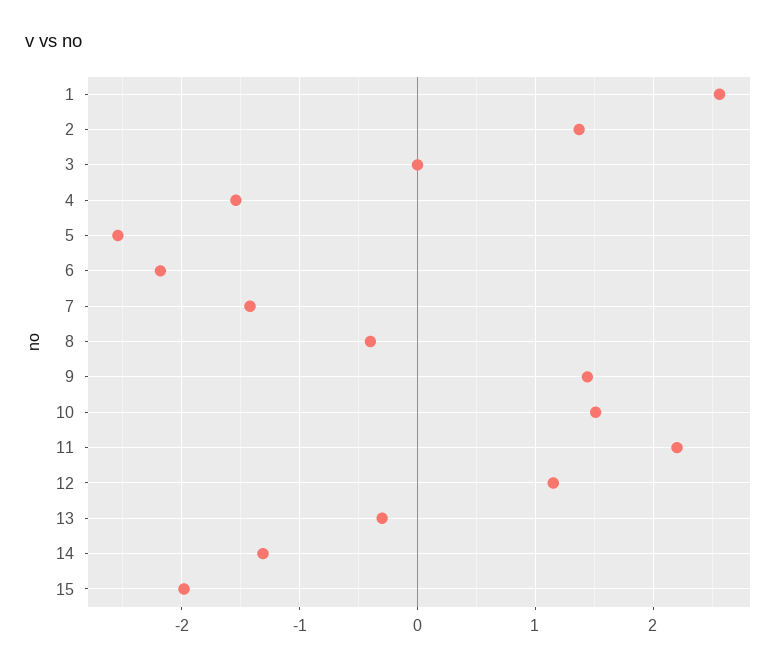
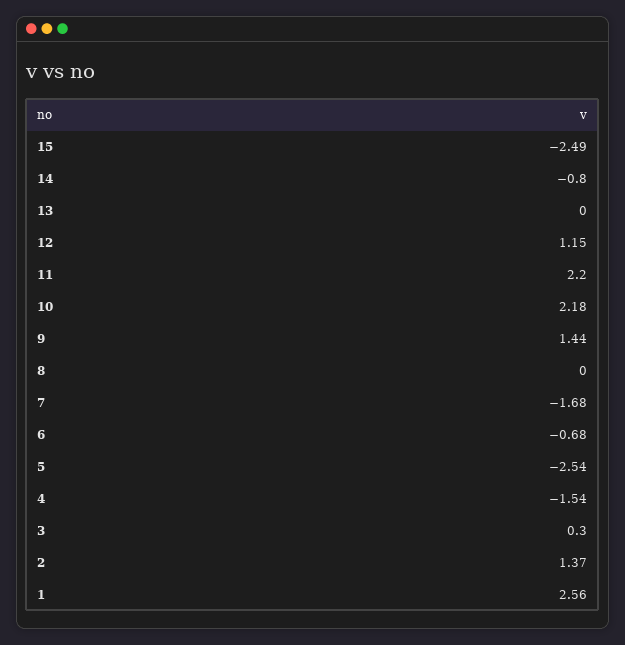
  {
    "1": 2.56,
    "2": 1.37,
-   "3": 0,
+   "3": 0.3,
    "4": -1.54,
    "5": -2.54,
-   "6": -2.2,
+   "6": -0.68,
-   "7": -1.4,
+   "7": -1.68,
-   "8": -0.4,
+   "8": 0,
    "9": 1.44,
-   "10": 1.5,
+   "10": 2.18,
    "11": 2.2,
    "12": 1.15,
-   "13": -0.3,
+   "13": 0,
-   "14": -1.3,
+   "14": -0.8,
-   "15": -2
+   "15": -2.49
  }

